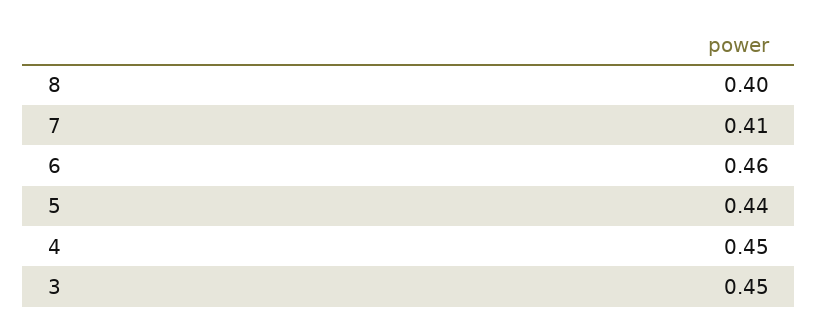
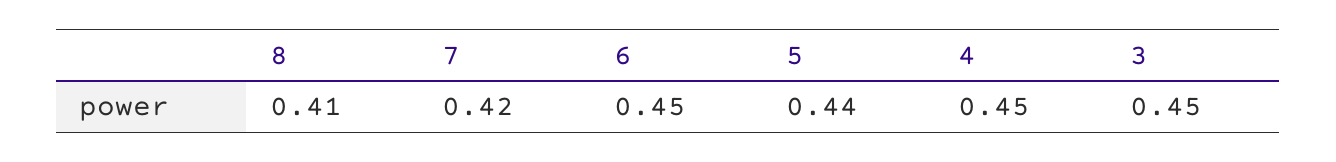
  {
-   "8": 0.4,
+   "8": 0.41,
-   "7": 0.41,
+   "7": 0.42,
-   "6": 0.46,
+   "6": 0.45,
    "5": 0.44,
    "4": 0.45,
    "3": 0.45
  }

